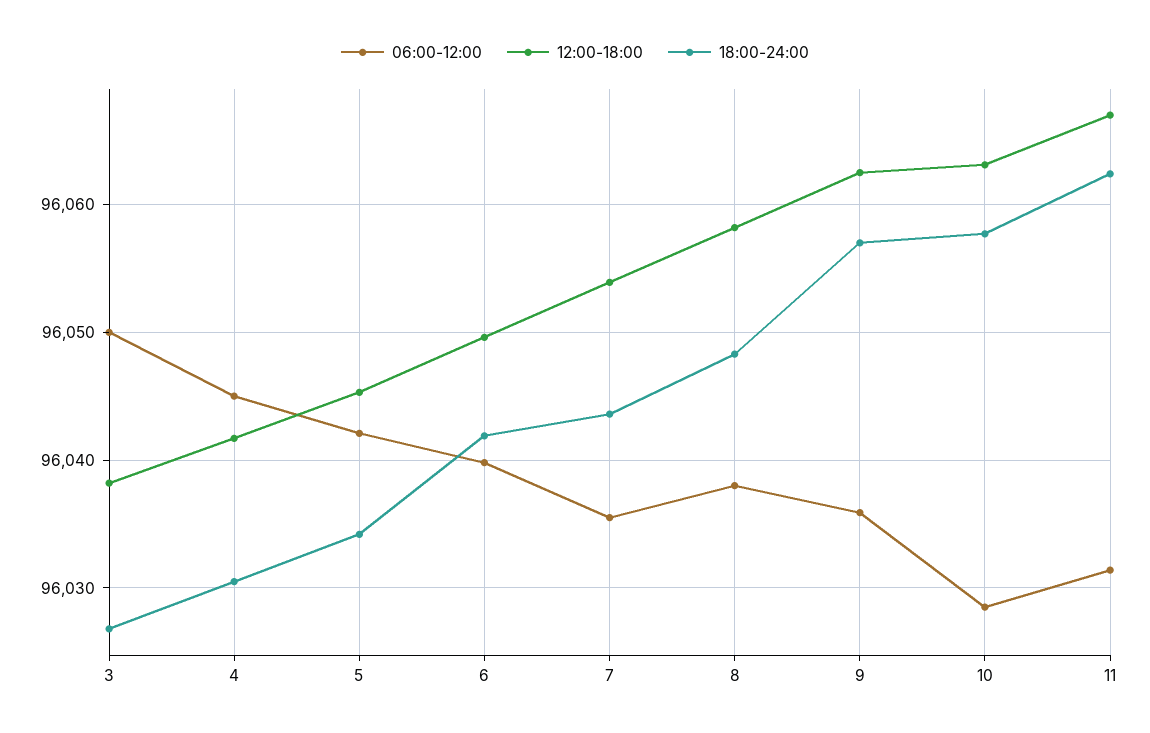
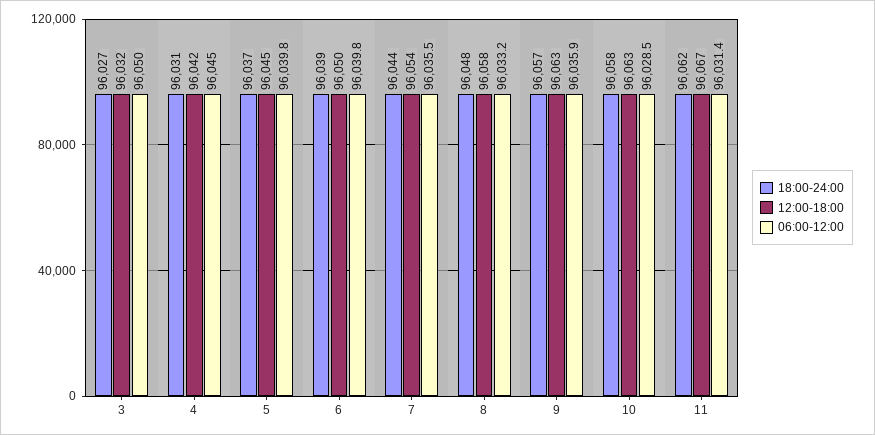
  {
    "06:00-12:00": {
      "3": 96050,
      "4": 96045,
-     "5": 96042,
+     "5": 96039.8,
      "6": 96039.8,
      "7": 96035.5,
-     "8": 96038,
+     "8": 96033.2,
      "9": 96035.9,
      "10": 96028.5,
      "11": 96031.4
    },
    "12:00-18:00": {
-     "3": 96038,
+     "3": 96032,
      "4": 96042,
      "5": 96045,
      "6": 96050,
      "7": 96054,
      "8": 96058,
      "9": 96063,
      "10": 96063,
      "11": 96067
    },
    "18:00-24:00": {
      "3": 96027,
      "4": 96031,
-     "5": 96034,
+     "5": 96037,
-     "6": 96042,
+     "6": 96039,
      "7": 96044,
      "8": 96048,
      "9": 96057,
      "10": 96058,
      "11": 96062
    }
  }

